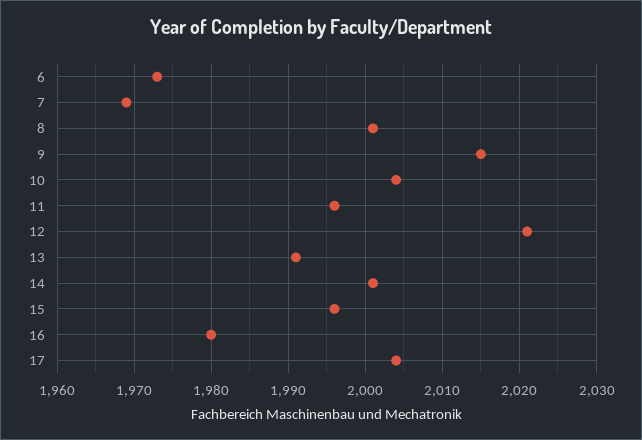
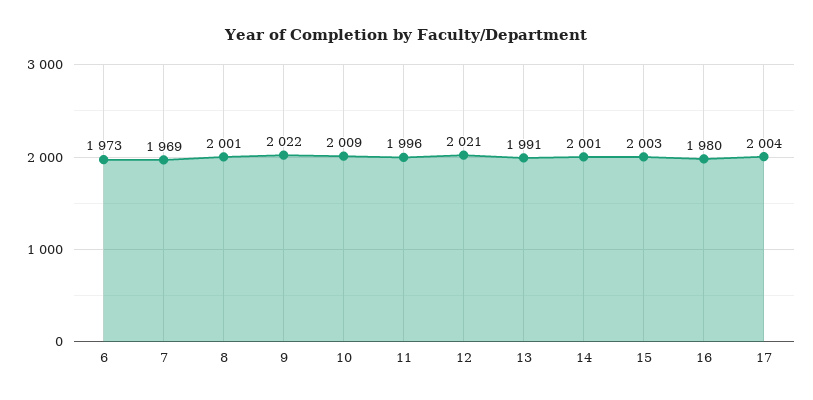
  {
    "6": 1973,
    "7": 1969,
    "8": 2001,
-   "9": 2015,
+   "9": 2022,
-   "10": 2004,
+   "10": 2009,
    "11": 1996,
    "12": 2021,
    "13": 1991,
    "14": 2001,
-   "15": 1996,
+   "15": 2003,
    "16": 1980,
    "17": 2004
  }

